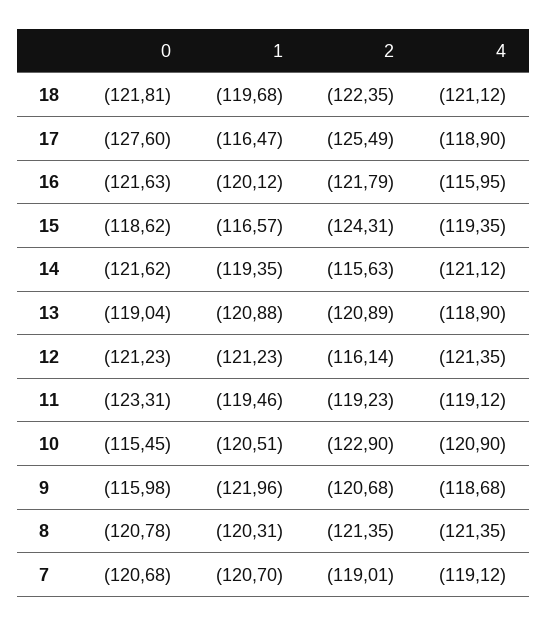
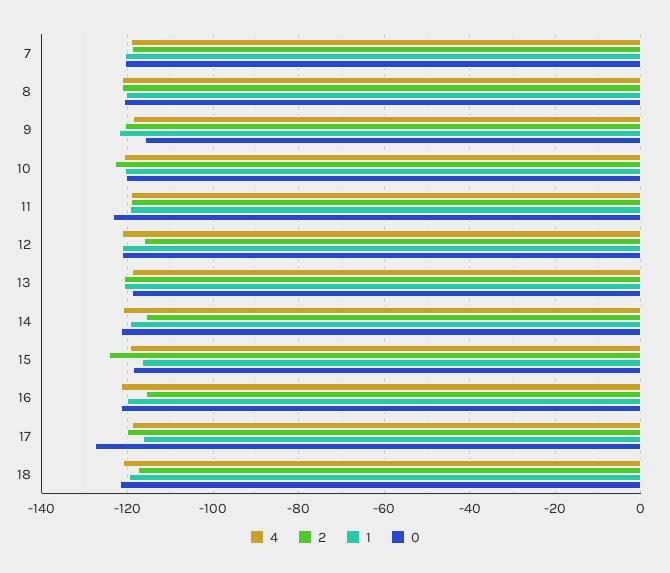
  {
    "0": {
      "18": -121.81,
      "17": -127.6,
      "16": -121.63,
      "15": -118.62,
      "14": -121.62,
      "13": -119.04,
      "12": -121.23,
      "11": -123.31,
-     "10": -115.45,
+     "10": -120,
      "9": -115.98,
      "8": -120.78,
      "7": -120.68
    },
    "1": {
      "18": -119.68,
      "17": -116.47,
      "16": -120.12,
      "15": -116.57,
      "14": -119.35,
      "13": -120.88,
      "12": -121.23,
      "11": -119.46,
      "10": -120.51,
      "9": -121.96,
      "8": -120.31,
      "7": -120.7
    },
    "2": {
-     "18": -122.35,
+     "18": -118,
-     "17": -125.49,
+     "17": -120,
-     "16": -121.79,
+     "16": -116,
      "15": -124.31,
      "14": -115.63,
      "13": -120.89,
      "12": -116.14,
      "11": -119.23,
      "10": -122.9,
      "9": -120.68,
      "8": -121.35,
      "7": -119.01
    },
    "4": {
      "18": -121.12,
      "17": -118.9,
-     "16": -115.95,
+     "16": -122,
      "15": -119.35,
      "14": -121.12,
      "13": -118.9,
      "12": -121.35,
      "11": -119.12,
      "10": -120.9,
      "9": -118.68,
      "8": -121.35,
      "7": -119.12
    }
  }

